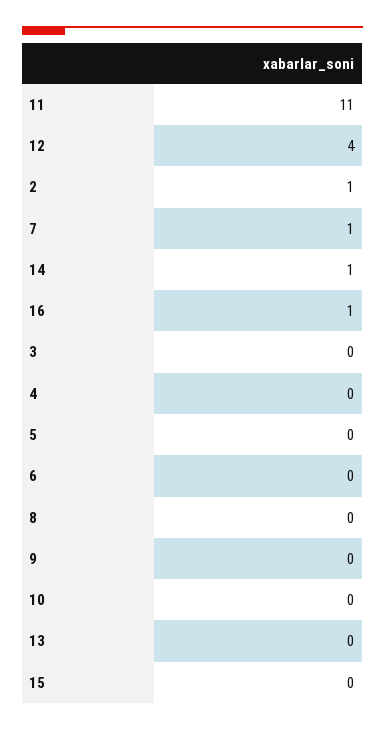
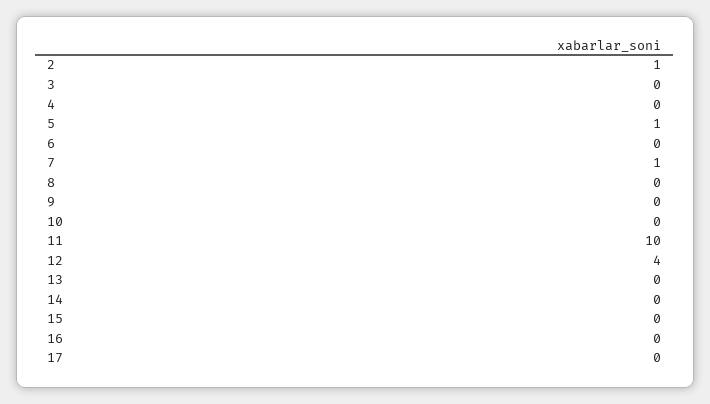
  {
-   "11": 11,
+   "11": 10,
    "12": 4,
    "2": 1,
    "7": 1,
-   "14": 1,
+   "14": 0,
-   "16": 1,
+   "16": 0,
    "3": 0,
    "4": 0,
-   "5": 0,
+   "5": 1,
    "6": 0,
    "8": 0,
    "9": 0,
    "10": 0,
    "13": 0,
-   "15": 0
+   "15": 0,
+   "17": 0
  }

